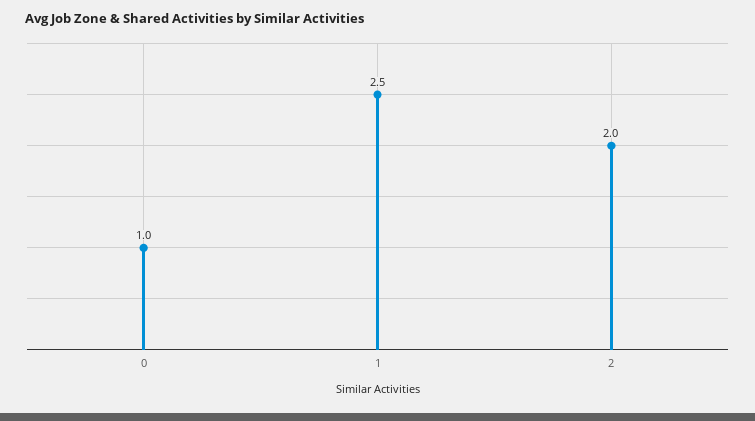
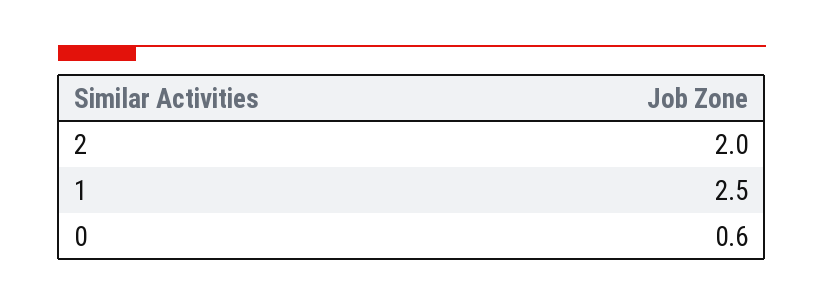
  {
-   "0": 1,
+   "0": 0.6,
    "1": 2.5,
    "2": 2
  }

